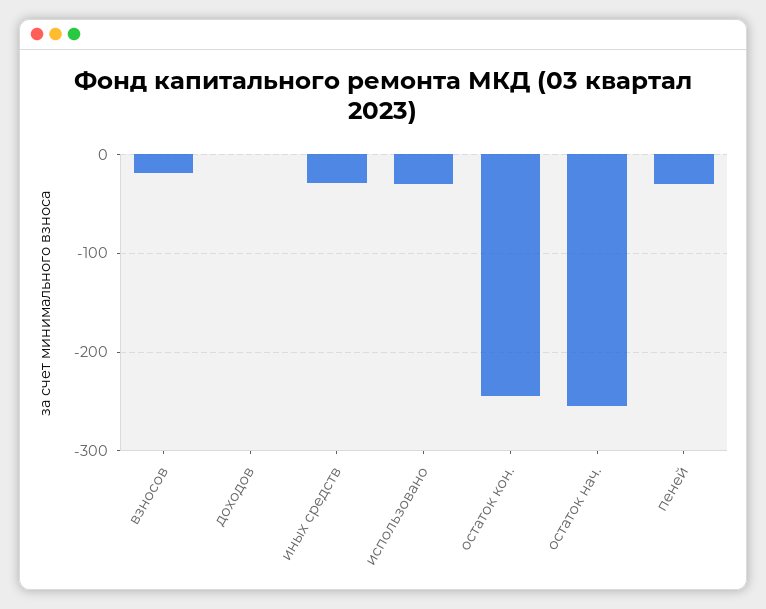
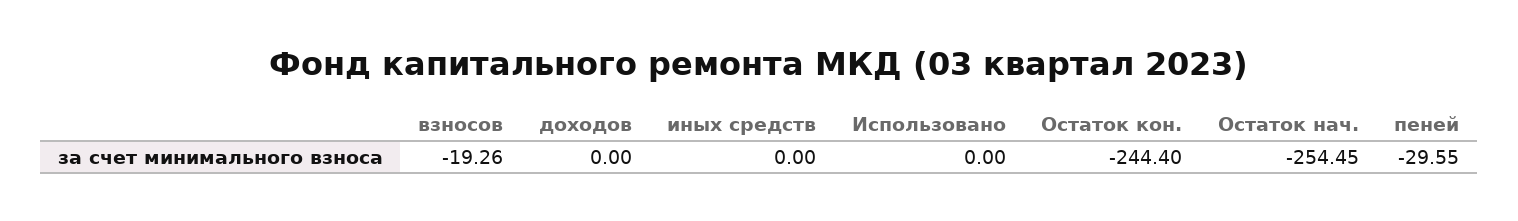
  {
    "взносов": -19.26,
    "доходов": 0,
-   "иных средств": -30,
+   "иных средств": 0,
-   "использовано": -30,
+   "использовано": 0,
    "остаток кон.": -244.4,
    "остаток нач.": -254.45,
    "пеней": -29.55
  }

